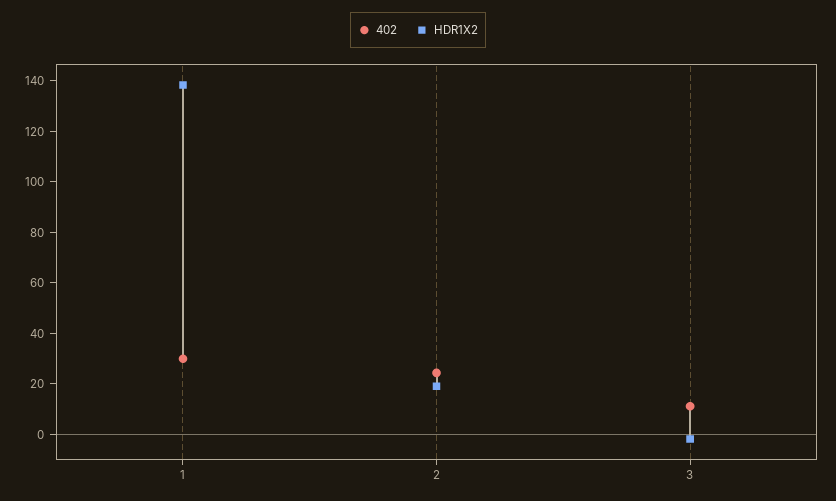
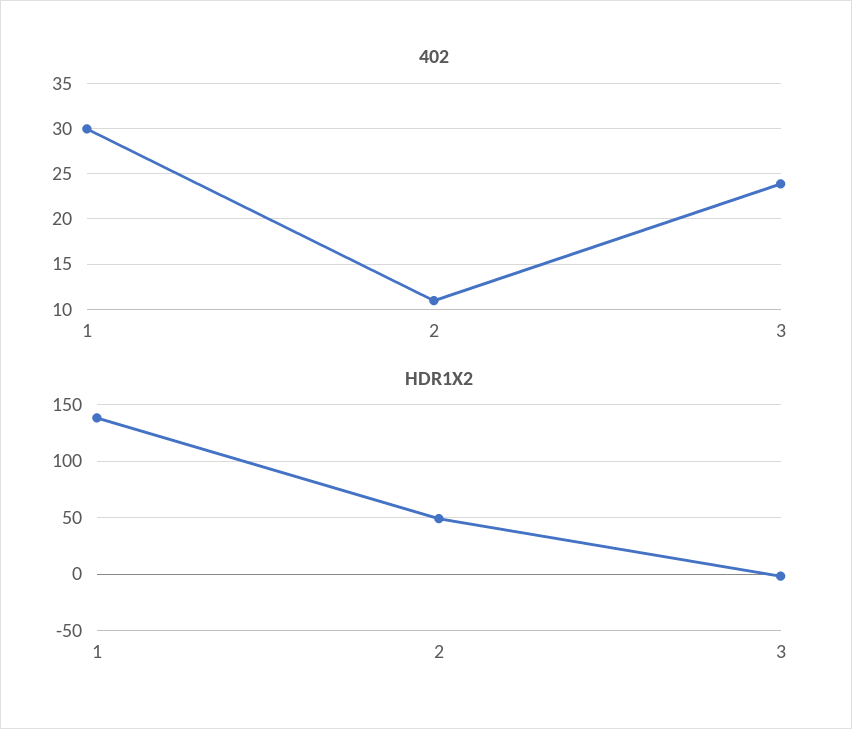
  {
    "402": {
      "1": 30,
-     "2": 25,
+     "2": 11,
-     "3": 10
+     "3": 24
    },
    "HDR1X2": {
      "1": 140,
-     "2": 20,
+     "2": 50,
      "3": 0
    }
  }

